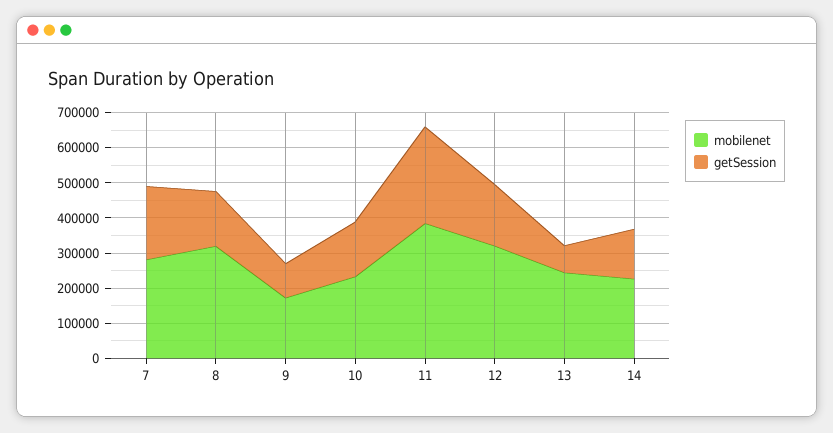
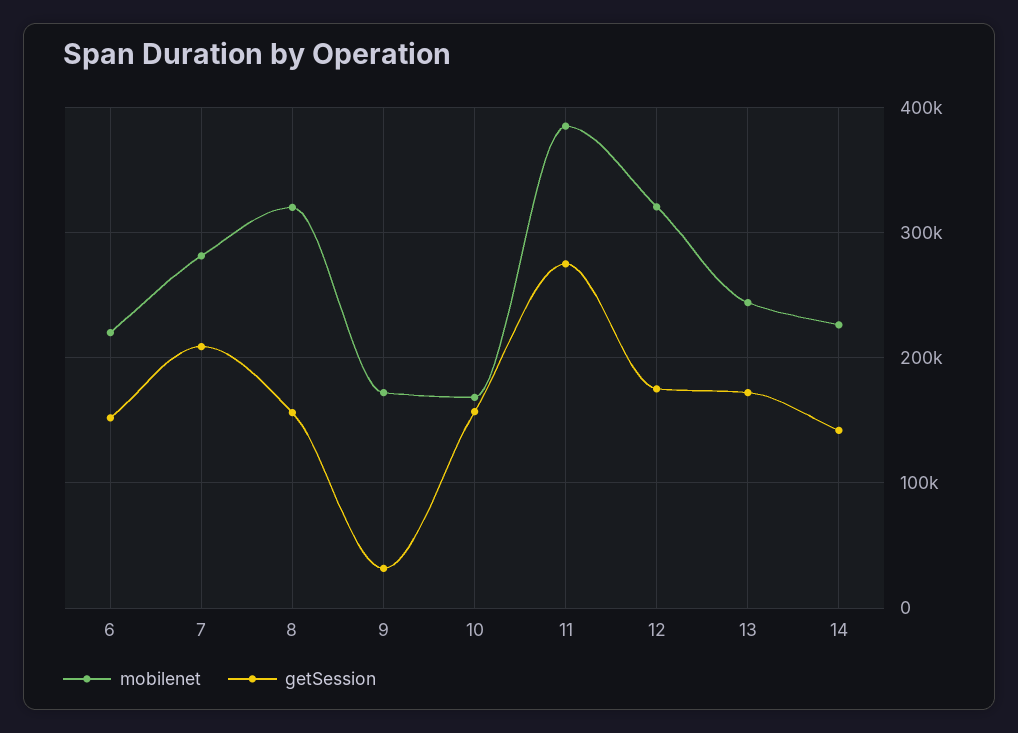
  {
    "mobilenet": {
      "7": 280000,
      "8": 320000,
      "9": 170000,
-     "10": 225000,
+     "10": 170000,
      "11": 380000,
      "12": 320000,
      "13": 240000,
-     "14": 230000
+     "14": 230000,
+     "6": 220000
    },
    "getSession": {
      "7": 210000,
      "8": 160000,
-     "9": 100000,
+     "9": 30000,
      "10": 160000,
      "11": 270000,
      "12": 180000,
-     "13": 75000,
+     "13": 170000,
-     "14": 140000
+     "14": 140000,
+     "6": 150000
    }
  }

